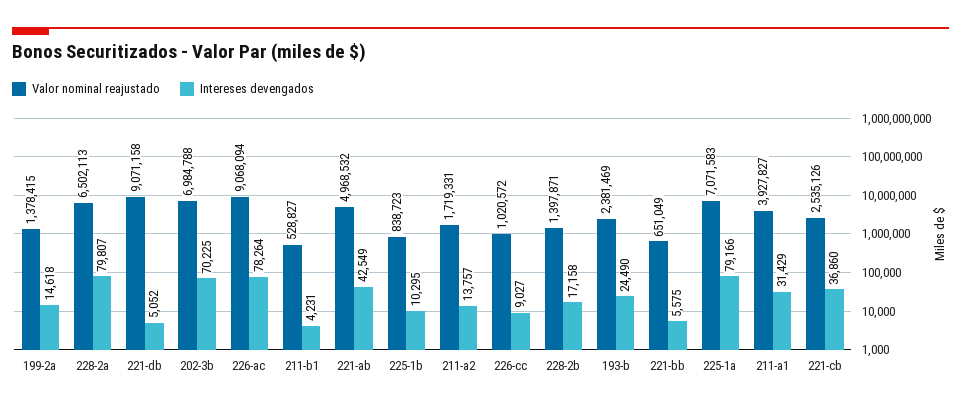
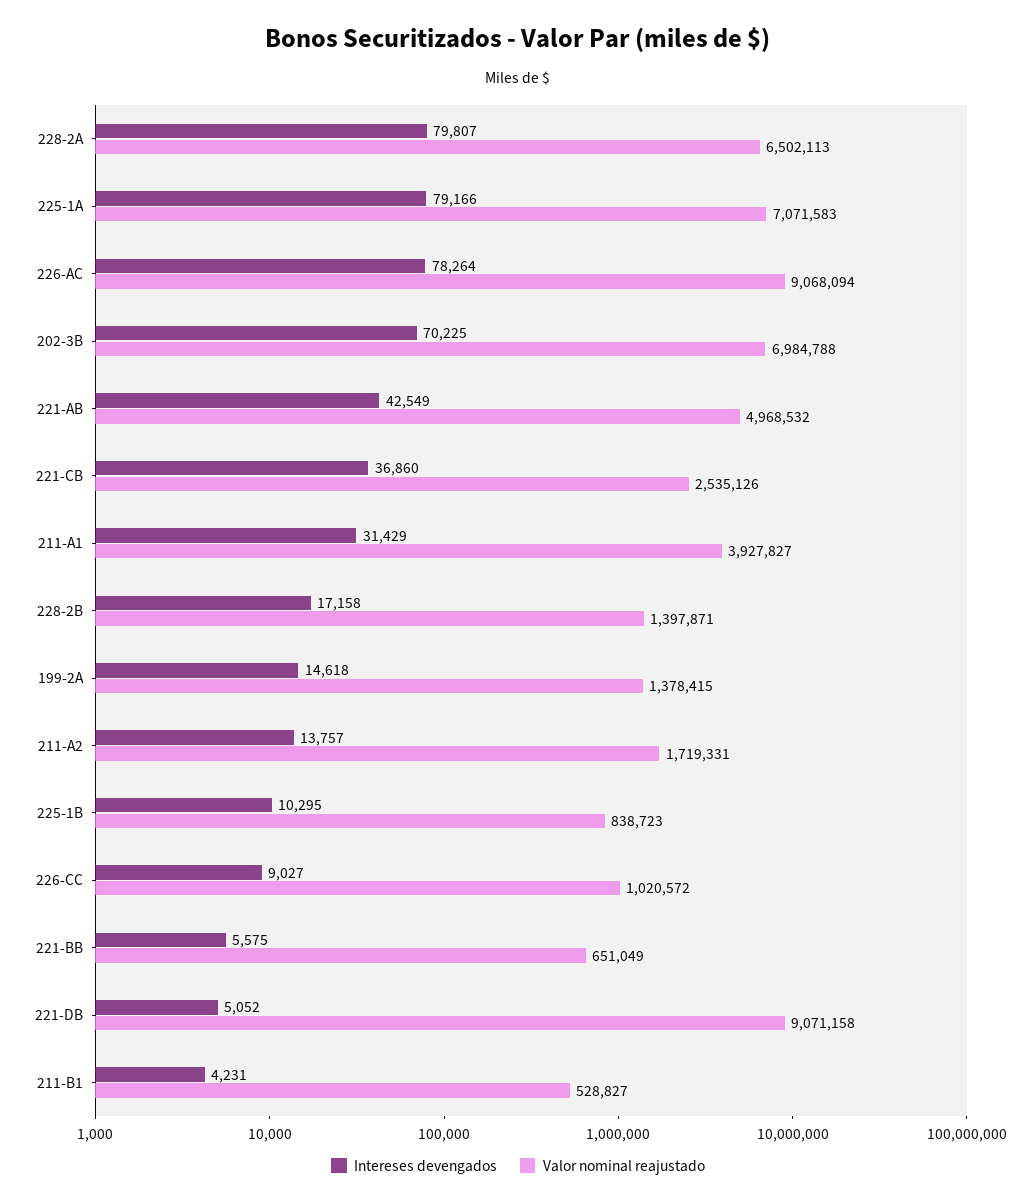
  {
    "Valor nominal reajustado": {
      "199-2a": 1378415,
      "228-2a": 6502113,
      "221-db": 9071158,
      "202-3b": 6984788,
      "226-ac": 9068094,
      "211-b1": 528827,
      "221-ab": 4968532,
      "225-1b": 838723,
      "211-a2": 1719331,
      "226-cc": 1020572,
      "228-2b": 1397871,
-     "193-b": 2381469,
      "221-bb": 651049,
      "225-1a": 7071583,
      "211-a1": 3927827,
      "221-cb": 2535126
    },
    "Intereses devengados": {
      "199-2a": 14618,
      "228-2a": 79807,
      "221-db": 5052,
      "202-3b": 70225,
      "226-ac": 78264,
      "211-b1": 4231,
      "221-ab": 42549,
      "225-1b": 10295,
      "211-a2": 13757,
      "226-cc": 9027,
      "228-2b": 17158,
-     "193-b": 24490,
      "221-bb": 5575,
      "225-1a": 79166,
      "211-a1": 31429,
      "221-cb": 36860
    }
  }

